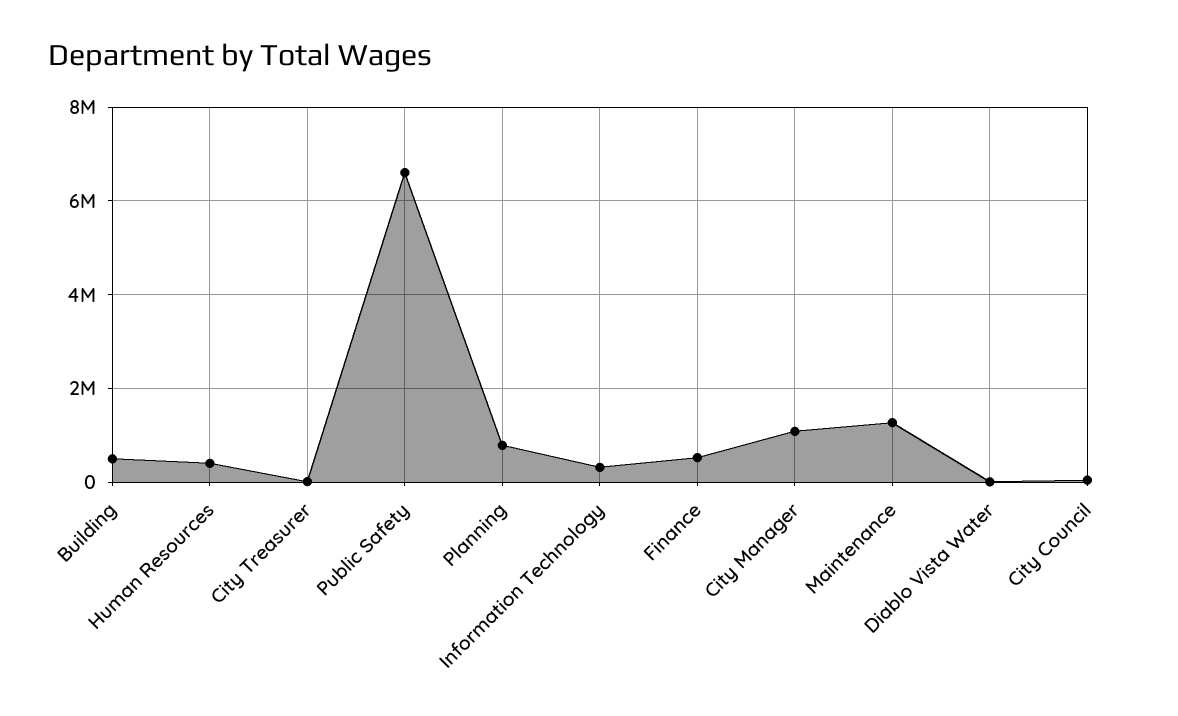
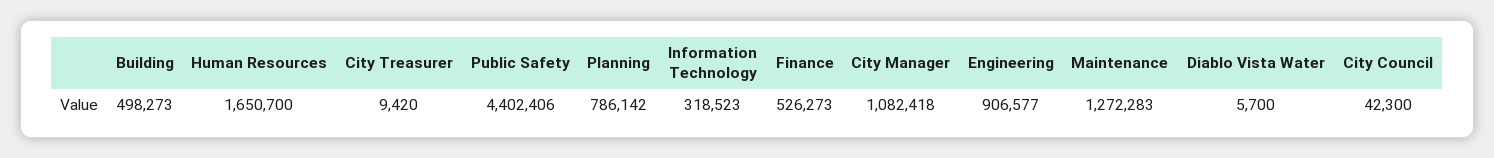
  {
    "Building": 498273,
-   "Human Resources": 400000,
+   "Human Resources": 1650700,
    "City Treasurer": 9420,
-   "Public Safety": 6600000,
+   "Public Safety": 4402406,
    "Planning": 786142,
    "Information Technology": 318523,
    "Finance": 526273,
    "City Manager": 1082418,
    "Maintenance": 1272283,
    "Diablo Vista Water": 5700,
-   "City Council": 42300
+   "City Council": 42300,
+   "Engineering": 906577
  }

